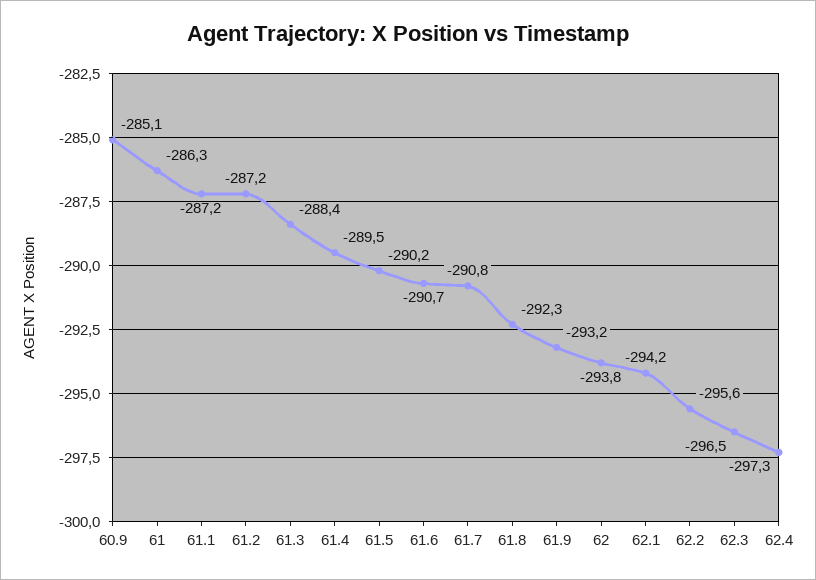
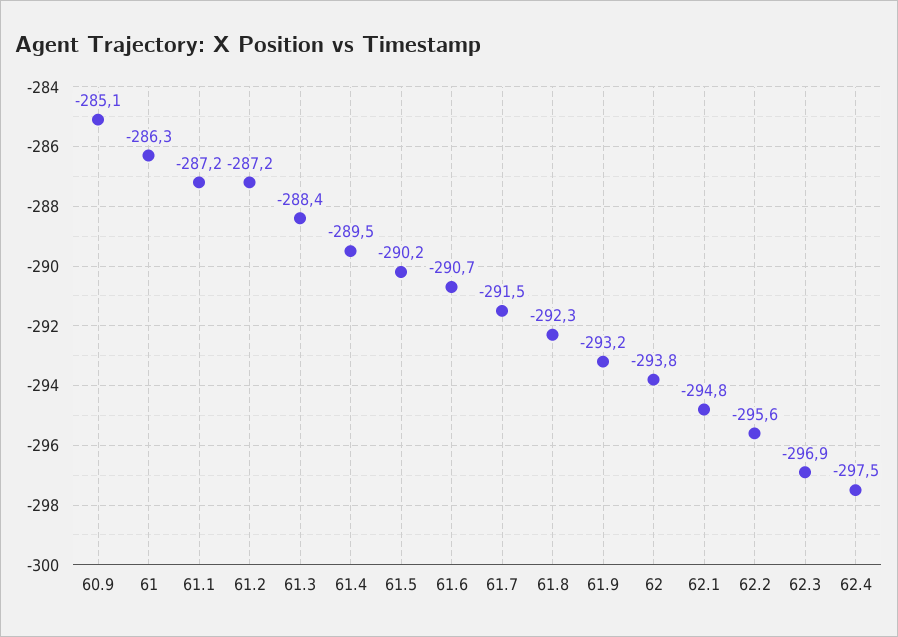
  {
    "60.9": -285.1,
    "61": -286.3,
    "61.1": -287.2,
    "61.2": -287.2,
    "61.3": -288.4,
    "61.4": -289.5,
    "61.5": -290.2,
    "61.6": -290.7,
-   "61.7": -290.8,
+   "61.7": -291.5,
    "61.8": -292.3,
    "61.9": -293.2,
    "62": -293.8,
-   "62.1": -294.2,
+   "62.1": -294.8,
    "62.2": -295.6,
-   "62.3": -296.5,
+   "62.3": -296.9,
-   "62.4": -297.3
+   "62.4": -297.5
  }

